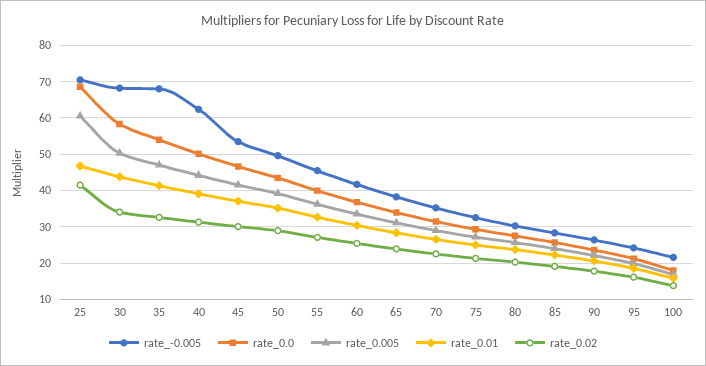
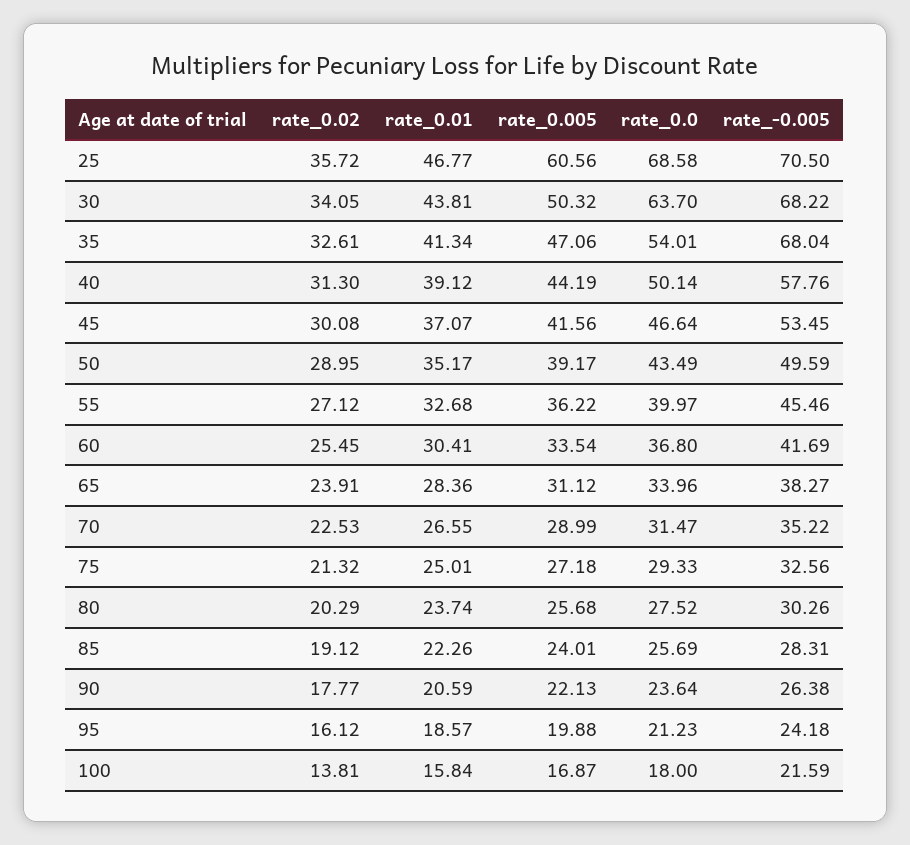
  {
    "rate_-0.005": {
      "25": 70.5,
      "30": 68.22,
      "35": 68.04,
-     "40": 62,
+     "40": 57.76,
      "45": 53.45,
      "50": 49.59,
      "55": 45.46,
      "60": 41.69,
      "65": 38.27,
      "70": 35.22,
      "75": 32.56,
      "80": 30.26,
      "85": 28.31,
      "90": 26.38,
      "95": 24.18,
      "100": 21.59
    },
    "rate_0.0": {
      "25": 68.58,
-     "30": 58,
+     "30": 63.7,
      "35": 54.01,
      "40": 50.14,
      "45": 46.64,
      "50": 43.49,
      "55": 39.97,
      "60": 36.8,
      "65": 33.96,
      "70": 31.47,
      "75": 29.33,
      "80": 27.52,
      "85": 25.69,
      "90": 23.64,
      "95": 21.23,
      "100": 18
    },
    "rate_0.005": {
      "25": 60.56,
      "30": 50.32,
      "35": 47.06,
      "40": 44.19,
      "45": 41.56,
      "50": 39.17,
      "55": 36.22,
      "60": 33.54,
      "65": 31.12,
      "70": 28.99,
      "75": 27.18,
      "80": 25.68,
      "85": 24.01,
      "90": 22.13,
      "95": 19.88,
      "100": 16.87
    },
    "rate_0.01": {
      "25": 46.77,
      "30": 43.81,
      "35": 41.34,
      "40": 39.12,
      "45": 37.07,
      "50": 35.17,
      "55": 32.68,
      "60": 30.41,
      "65": 28.36,
      "70": 26.55,
      "75": 25.01,
      "80": 23.74,
      "85": 22.26,
      "90": 20.59,
      "95": 18.57,
      "100": 15.84
    },
    "rate_0.02": {
-     "25": 42,
+     "25": 35.72,
      "30": 34.05,
      "35": 32.61,
      "40": 31.3,
      "45": 30.08,
      "50": 28.95,
      "55": 27.12,
      "60": 25.45,
      "65": 23.91,
      "70": 22.53,
      "75": 21.32,
      "80": 20.29,
      "85": 19.12,
      "90": 17.77,
      "95": 16.12,
      "100": 13.81
    }
  }

